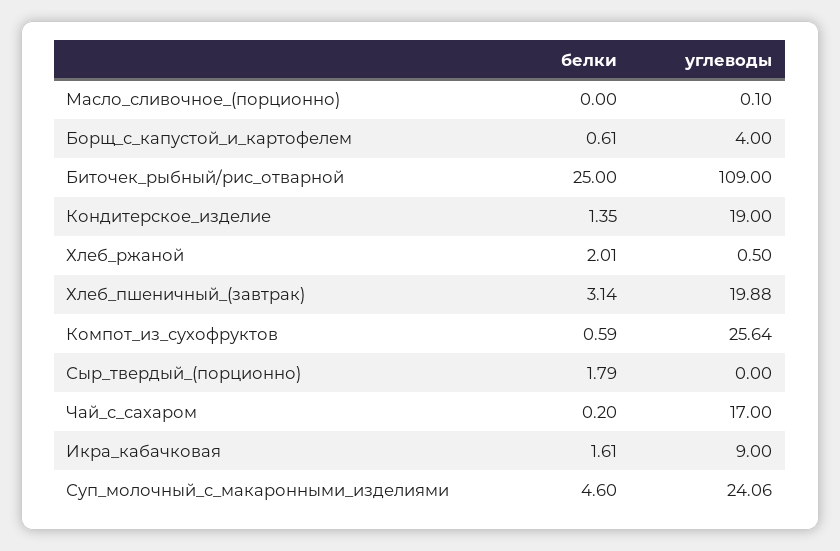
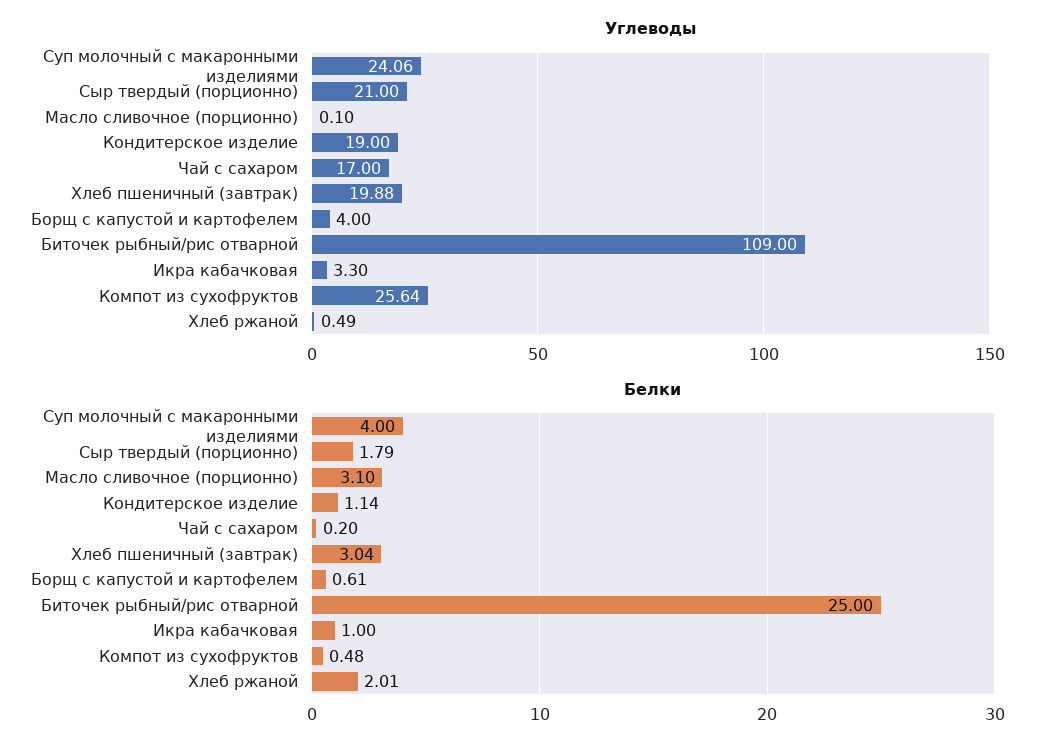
  {
    "белки": {
-     "Масло_сливочное_(порционно)": 0,
+     "Масло_сливочное_(порционно)": 3.1,
      "Борщ_с_капустой_и_картофелем": 0.61,
      "Биточек_рыбный/рис_отварной": 25,
-     "Кондитерское_изделие": 1.35,
+     "Кондитерское_изделие": 1.14,
      "Хлеб_ржаной": 2.01,
-     "Хлеб_пшеничный_(завтрак)": 3.14,
+     "Хлеб_пшеничный_(завтрак)": 3.04,
-     "Компот_из_сухофруктов": 0.59,
+     "Компот_из_сухофруктов": 0.48,
      "Сыр_твердый_(порционно)": 1.79,
      "Чай_с_сахаром": 0.2,
-     "Икра_кабачковая": 1.61,
+     "Икра_кабачковая": 1,
-     "Суп_молочный_с_макаронными_изделиями": 4.6
+     "Суп_молочный_с_макаронными_изделиями": 4
    },
    "углеводы": {
      "Масло_сливочное_(порционно)": 0.1,
      "Борщ_с_капустой_и_картофелем": 4,
      "Биточек_рыбный/рис_отварной": 109,
      "Кондитерское_изделие": 19,
-     "Хлеб_ржаной": 0.5,
+     "Хлеб_ржаной": 0.49,
      "Хлеб_пшеничный_(завтрак)": 19.88,
      "Компот_из_сухофруктов": 25.64,
-     "Сыр_твердый_(порционно)": 0,
+     "Сыр_твердый_(порционно)": 21,
      "Чай_с_сахаром": 17,
-     "Икра_кабачковая": 9,
+     "Икра_кабачковая": 3.3,
      "Суп_молочный_с_макаронными_изделиями": 24.06
    }
  }

